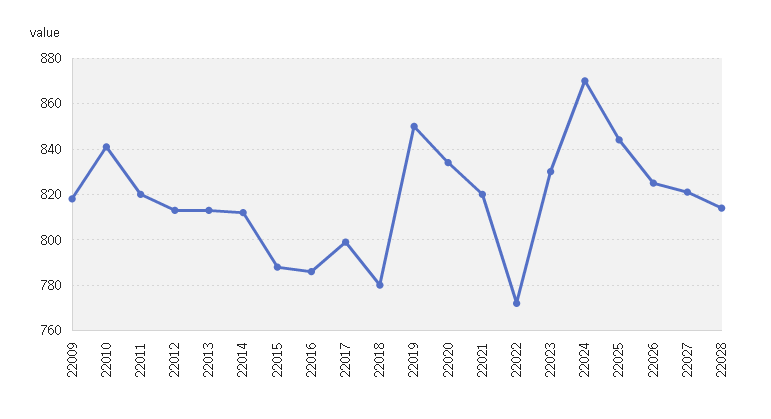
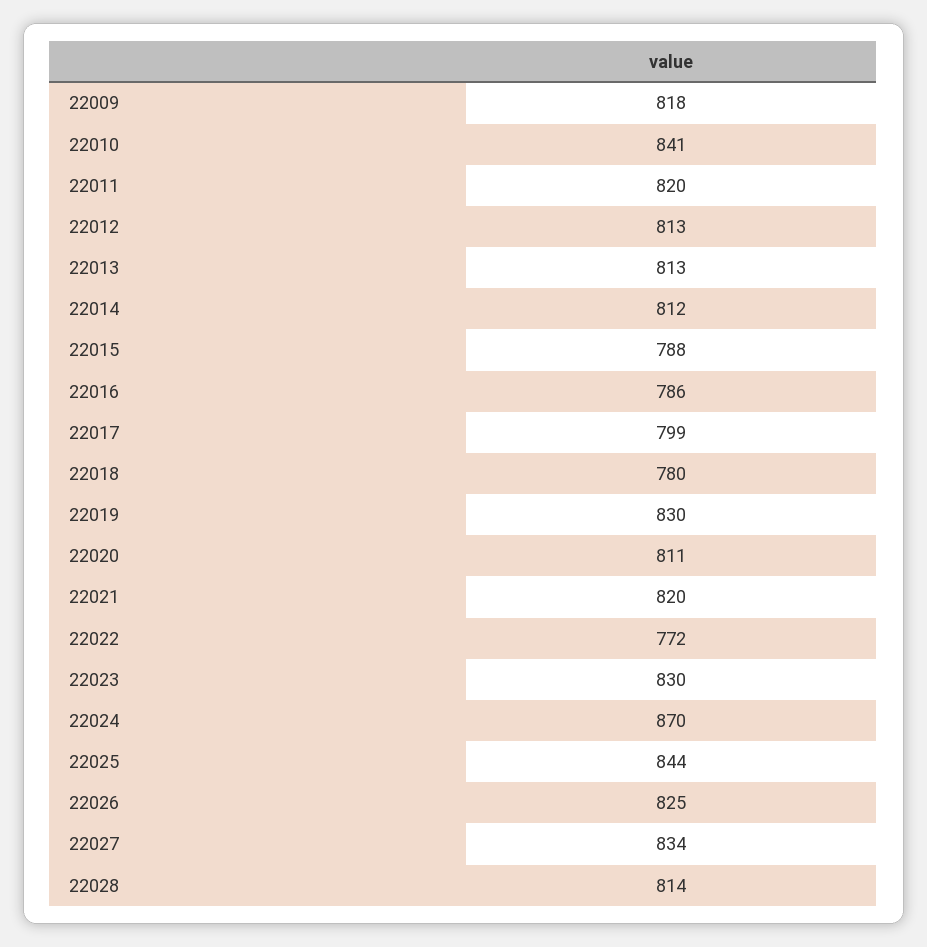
  {
    "22009": 818,
    "22010": 841,
    "22011": 820,
    "22012": 813,
    "22013": 813,
    "22014": 812,
    "22015": 788,
    "22016": 786,
    "22017": 799,
    "22018": 780,
-   "22019": 850,
+   "22019": 830,
-   "22020": 835,
+   "22020": 811,
    "22021": 820,
    "22022": 772,
    "22023": 830,
    "22024": 870,
    "22025": 844,
    "22026": 825,
-   "22027": 820,
+   "22027": 834,
    "22028": 814
  }

